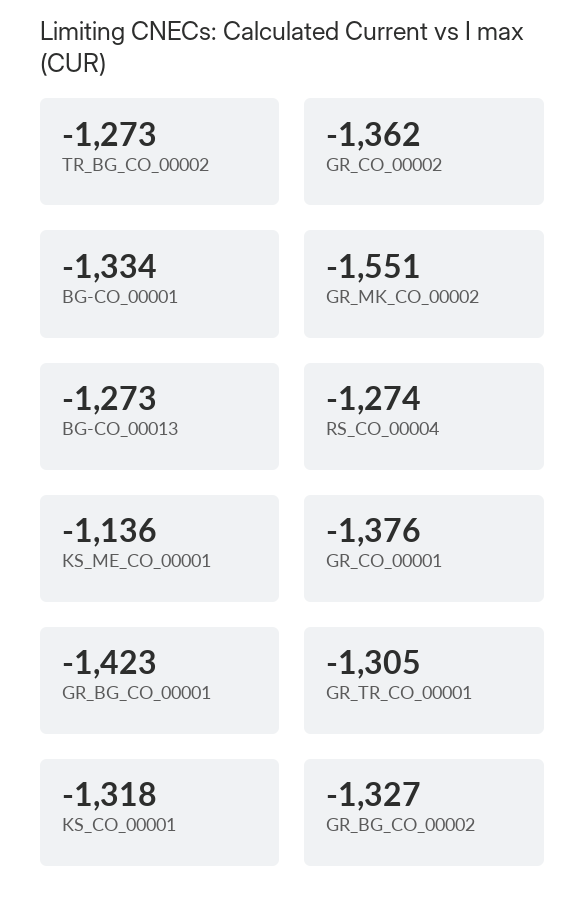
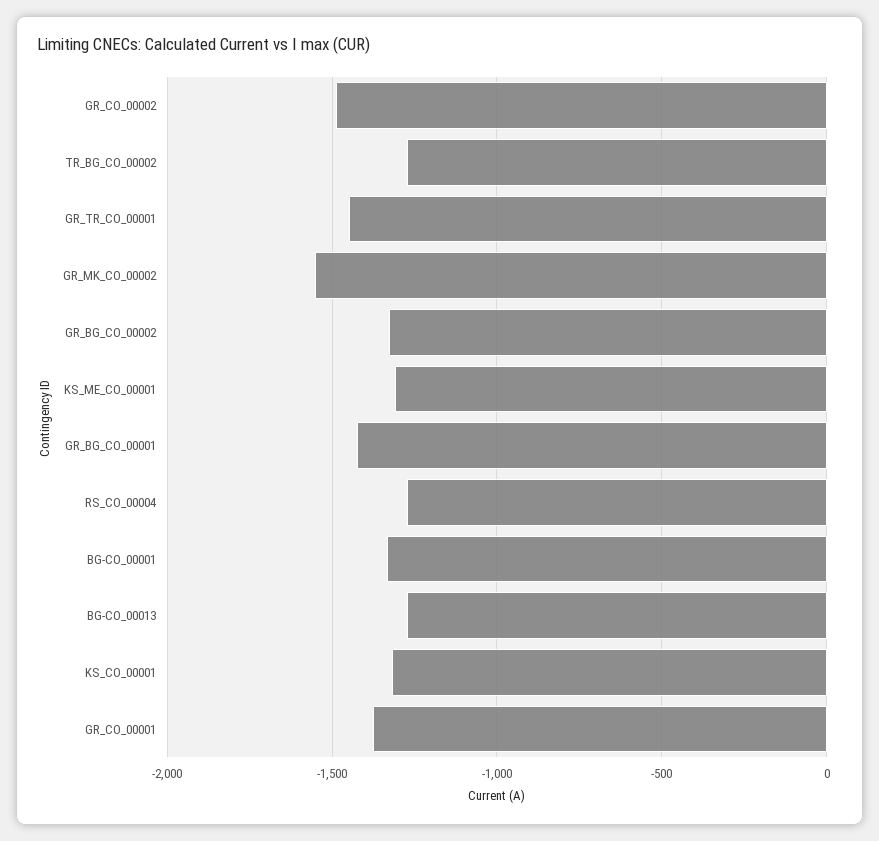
  {
    "TR_BG_CO_00002": -1273,
-   "GR_CO_00002": -1362,
+   "GR_CO_00002": -1500,
    "BG-CO_00001": -1334,
    "GR_MK_CO_00002": -1551,
    "BG-CO_00013": -1273,
    "RS_CO_00004": -1274,
-   "KS_ME_CO_00001": -1136,
+   "KS_ME_CO_00001": -1300,
    "GR_CO_00001": -1376,
    "GR_BG_CO_00001": -1423,
-   "GR_TR_CO_00001": -1305,
+   "GR_TR_CO_00001": -1450,
    "KS_CO_00001": -1318,
    "GR_BG_CO_00002": -1327
  }

